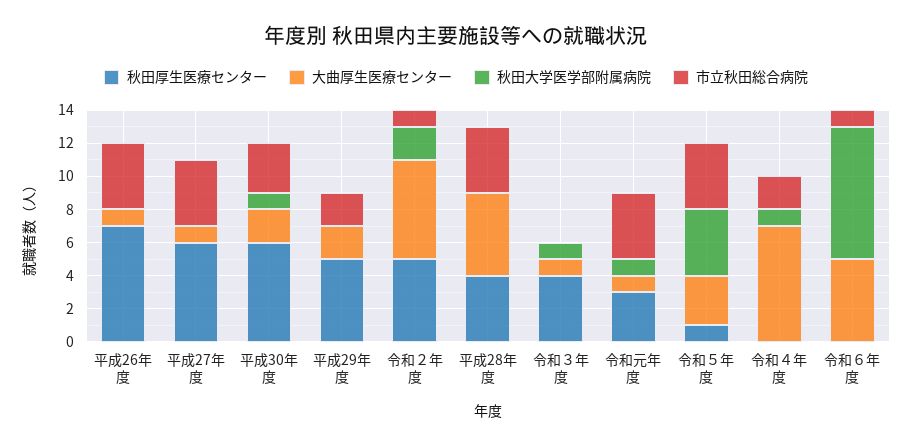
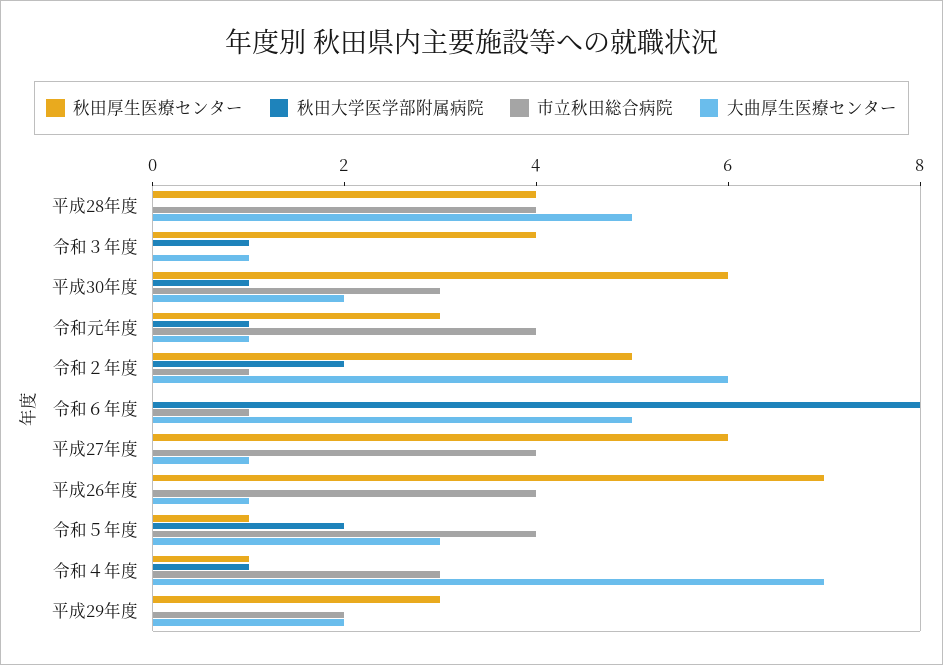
  {
    "秋田厚生医療センター": {
      "平成26年度": 7,
      "平成27年度": 6,
      "平成30年度": 6,
-     "平成29年度": 5,
+     "平成29年度": 3,
      "令和２年度": 5,
      "平成28年度": 4,
      "令和３年度": 4,
      "令和元年度": 3,
      "令和５年度": 1,
-     "令和４年度": 0,
+     "令和４年度": 1,
      "令和６年度": 0
    },
    "大曲厚生医療センター": {
      "平成26年度": 1,
      "平成27年度": 1,
      "平成30年度": 2,
      "平成29年度": 2,
      "令和２年度": 6,
      "平成28年度": 5,
      "令和３年度": 1,
      "令和元年度": 1,
      "令和５年度": 3,
      "令和４年度": 7,
      "令和６年度": 5
    },
    "秋田大学医学部附属病院": {
      "平成26年度": 0,
      "平成27年度": 0,
      "平成30年度": 1,
      "平成29年度": 0,
      "令和２年度": 2,
      "平成28年度": 0,
      "令和３年度": 1,
      "令和元年度": 1,
-     "令和５年度": 4,
+     "令和５年度": 2,
      "令和４年度": 1,
      "令和６年度": 8
    },
    "市立秋田総合病院": {
      "平成26年度": 4,
      "平成27年度": 4,
      "平成30年度": 3,
      "平成29年度": 2,
      "令和２年度": 1,
      "平成28年度": 4,
      "令和３年度": 0,
      "令和元年度": 4,
      "令和５年度": 4,
-     "令和４年度": 2,
+     "令和４年度": 3,
      "令和６年度": 1
    }
  }

